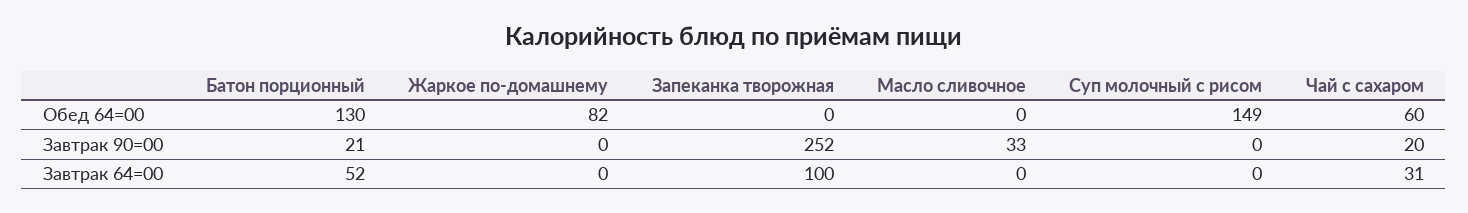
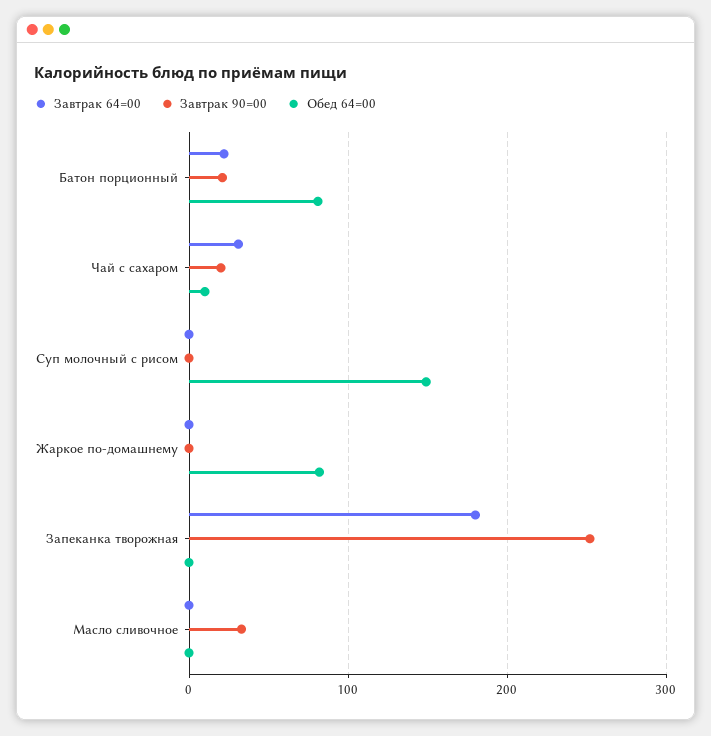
  {
    "Обед 64=00": {
-     "Батон порционный": 130,
+     "Батон порционный": 80,
      "Жаркое по-домашнему": 82,
      "Запеканка творожная": 0,
      "Масло сливочное": 0,
      "Суп молочный с рисом": 149,
-     "Чай с сахаром": 60
+     "Чай с сахаром": 10
    },
    "Завтрак 90=00": {
      "Батон порционный": 21,
      "Жаркое по-домашнему": 0,
      "Запеканка творожная": 252,
      "Масло сливочное": 33,
      "Суп молочный с рисом": 0,
      "Чай с сахаром": 20
    },
    "Завтрак 64=00": {
-     "Батон порционный": 52,
+     "Батон порционный": 20,
      "Жаркое по-домашнему": 0,
-     "Запеканка творожная": 100,
+     "Запеканка творожная": 180,
      "Масло сливочное": 0,
      "Суп молочный с рисом": 0,
      "Чай с сахаром": 31
    }
  }

